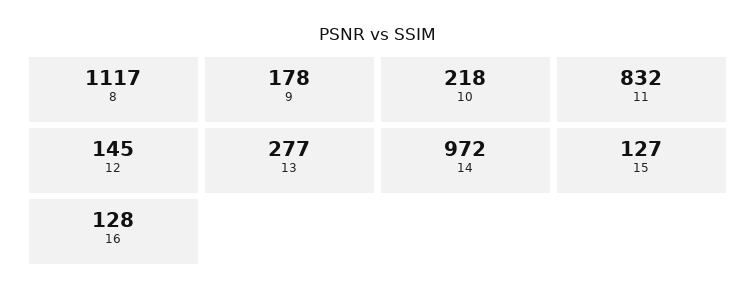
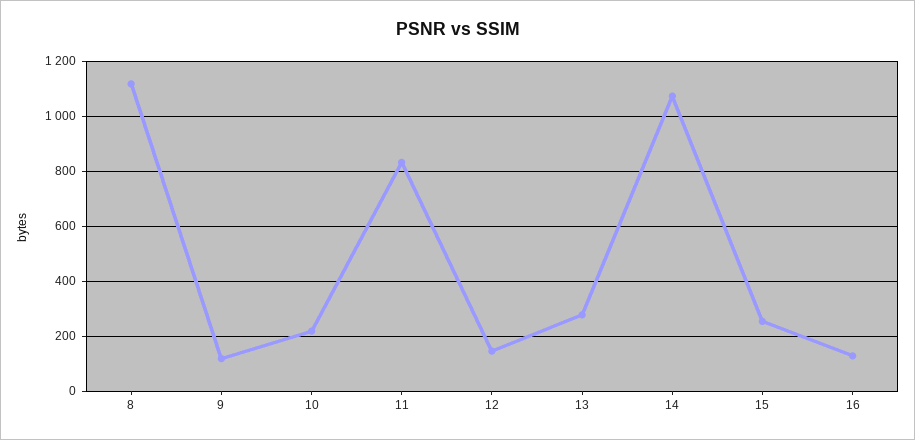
  {
    "8": 1117,
-   "9": 178,
+   "9": 125,
    "10": 218,
    "11": 832,
    "12": 145,
    "13": 277,
-   "14": 972,
+   "14": 1075,
-   "15": 127,
+   "15": 250,
    "16": 128
  }

